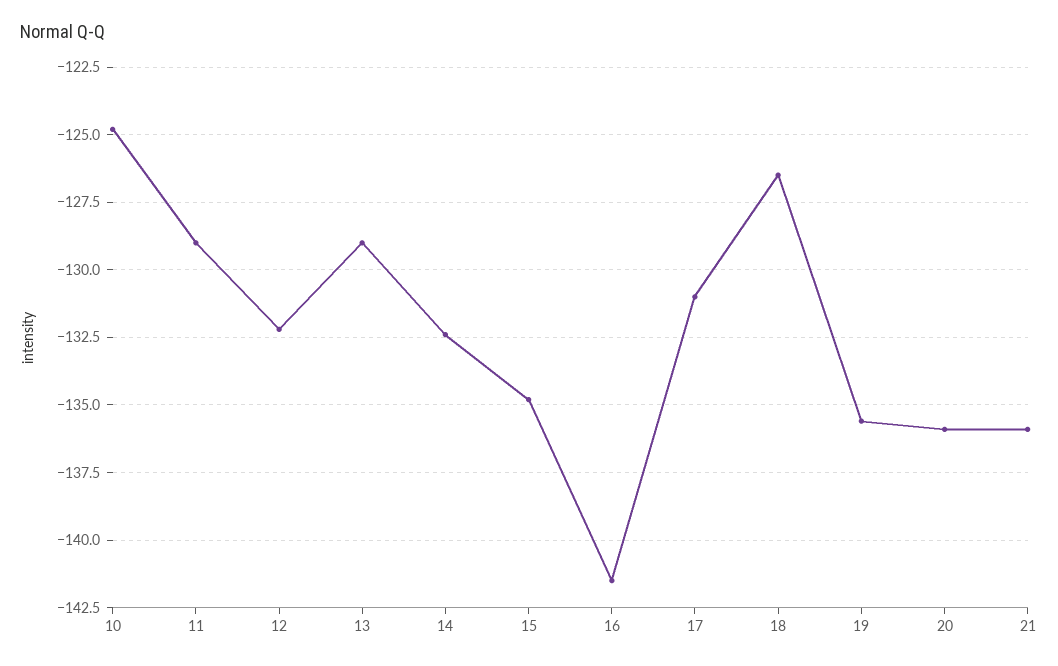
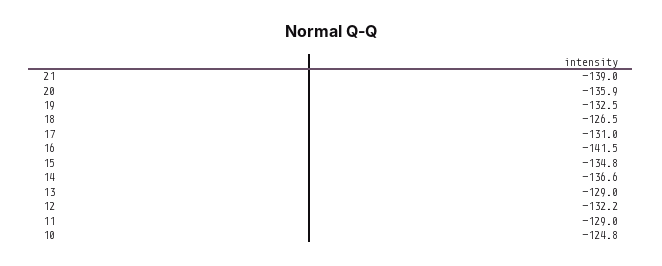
  {
    "10": -124.8,
    "11": -129,
    "12": -132.2,
    "13": -129,
-   "14": -132.5,
+   "14": -136.6,
    "15": -134.8,
    "16": -141.5,
    "17": -131,
    "18": -126.5,
-   "19": -135.5,
+   "19": -132.5,
    "20": -135.9,
-   "21": -136
+   "21": -139
  }

